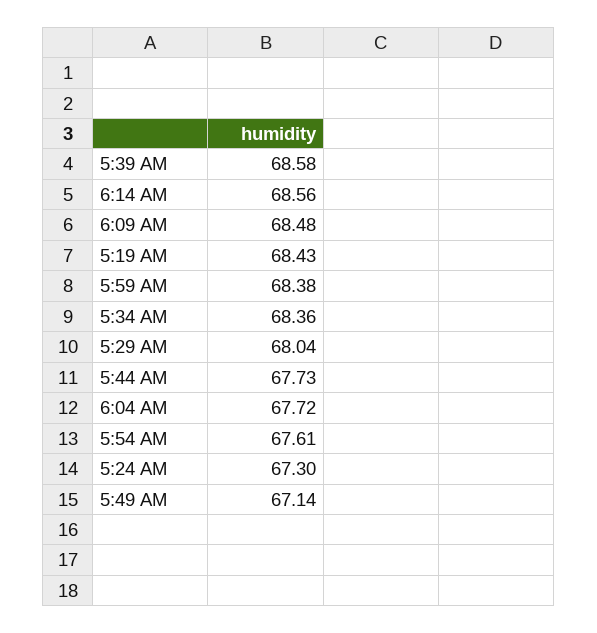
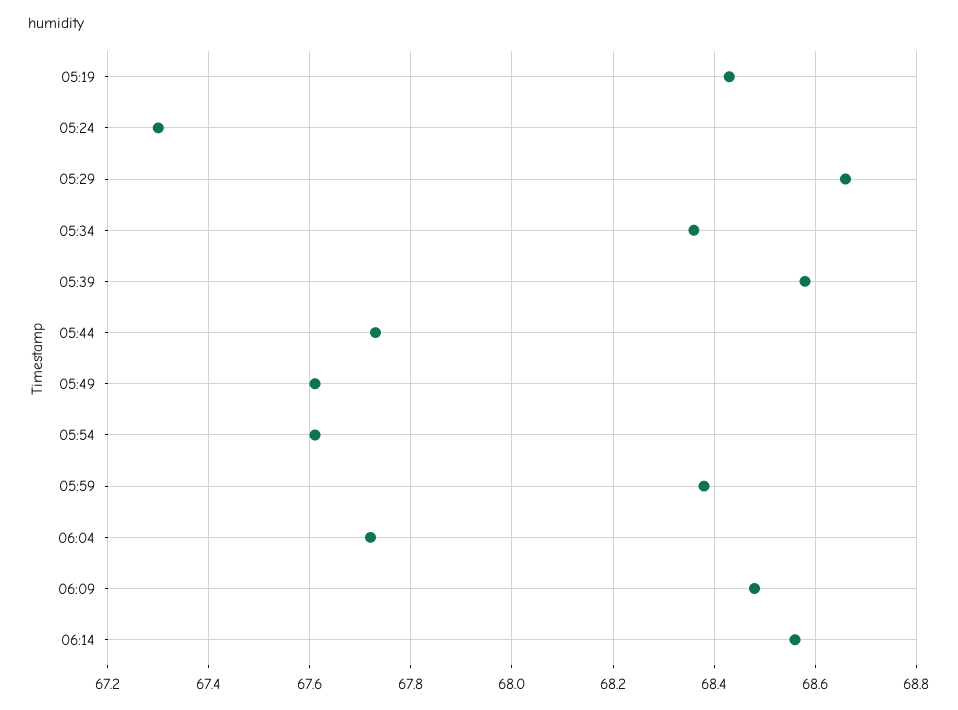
  {
    "5:39 AM": 68.58,
    "6:14 AM": 68.56,
    "6:09 AM": 68.48,
    "5:19 AM": 68.43,
    "5:59 AM": 68.38,
    "5:34 AM": 68.36,
-   "5:29 AM": 68.04,
+   "5:29 AM": 68.65,
    "5:44 AM": 67.73,
    "6:04 AM": 67.72,
    "5:54 AM": 67.61,
    "5:24 AM": 67.3,
-   "5:49 AM": 67.14
+   "5:49 AM": 67.6
  }

